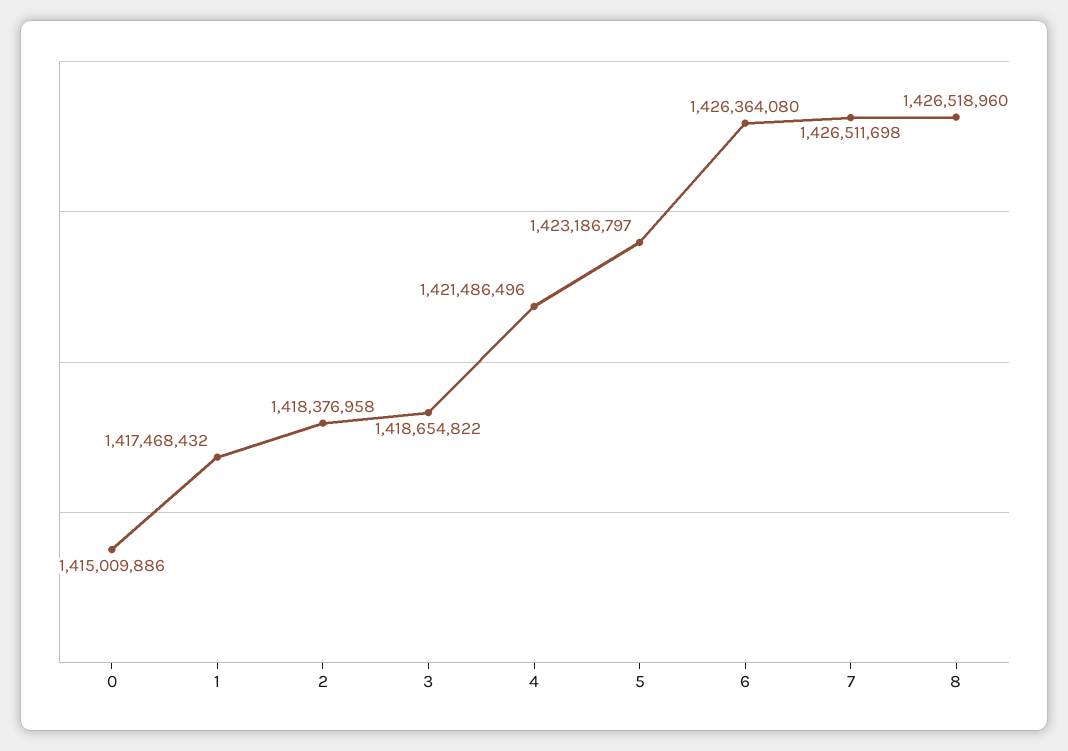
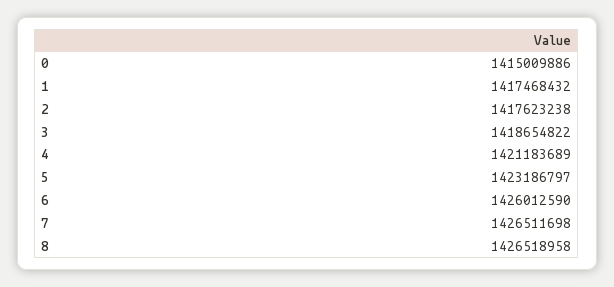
  {
    "0": 1415009886,
    "1": 1417468432,
-   "2": 1418376958,
+   "2": 1417623238,
    "3": 1418654822,
-   "4": 1421486496,
+   "4": 1421183689,
    "5": 1423186797,
-   "6": 1426364080,
+   "6": 1426012590,
    "7": 1426511698,
-   "8": 1426518960
+   "8": 1426518958
  }

